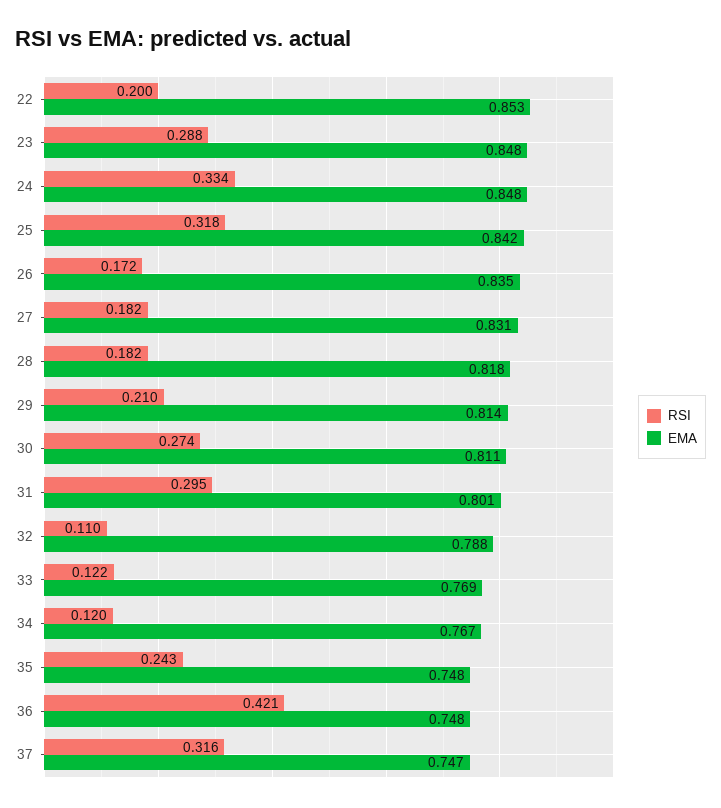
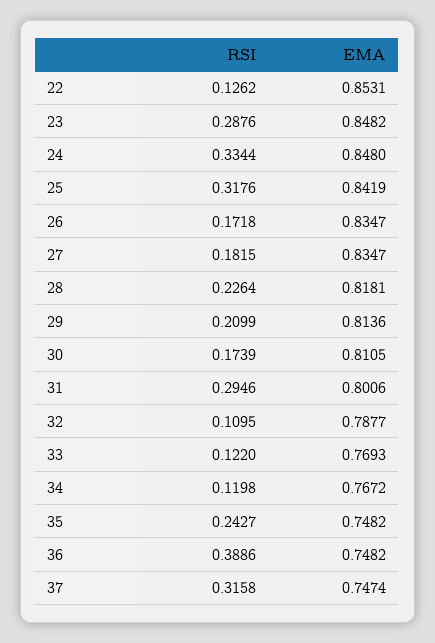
  {
    "RSI": {
-     "22": 0.2,
+     "22": 0.1262,
      "23": 0.2876,
      "24": 0.3344,
      "25": 0.3176,
      "26": 0.1718,
      "27": 0.1815,
-     "28": 0.182,
+     "28": 0.2264,
      "29": 0.2099,
-     "30": 0.274,
+     "30": 0.1739,
      "31": 0.2946,
      "32": 0.1095,
      "33": 0.122,
      "34": 0.1198,
      "35": 0.2427,
-     "36": 0.421,
+     "36": 0.3886,
      "37": 0.3158
    },
    "EMA": {
      "22": 0.8531,
      "23": 0.8482,
      "24": 0.848,
      "25": 0.8419,
      "26": 0.8347,
-     "27": 0.831,
+     "27": 0.8347,
      "28": 0.8181,
      "29": 0.8136,
      "30": 0.8105,
      "31": 0.8006,
      "32": 0.7877,
      "33": 0.7693,
      "34": 0.7672,
      "35": 0.7482,
      "36": 0.7482,
      "37": 0.7474
    }
  }

